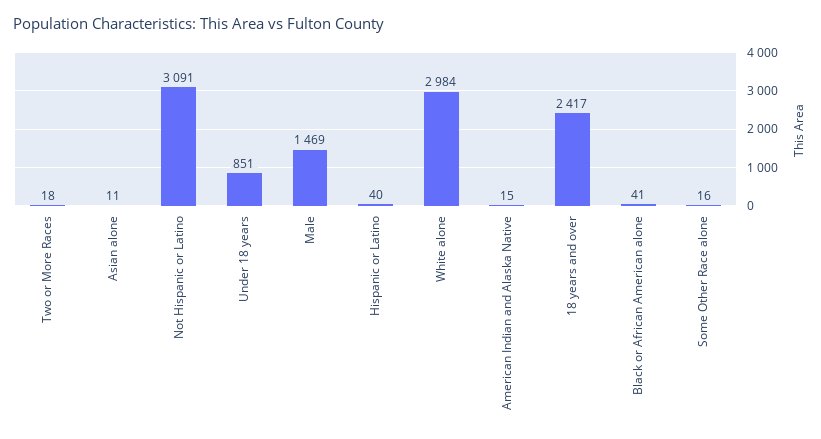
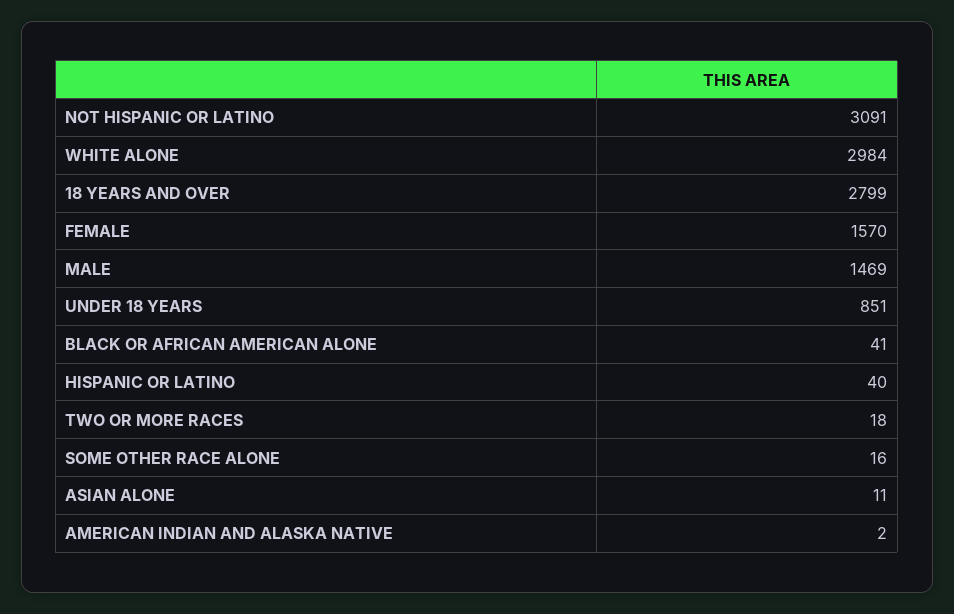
  {
    "Two or More Races": 18,
    "Asian alone": 11,
    "Not Hispanic or Latino": 3091,
    "Under 18 years": 851,
    "Male": 1469,
    "Hispanic or Latino": 40,
    "White alone": 2984,
-   "American Indian and Alaska Native": 15,
+   "American Indian and Alaska Native": 2,
-   "18 years and over": 2417,
+   "18 years and over": 2799,
    "Black or African American alone": 41,
-   "Some Other Race alone": 16
+   "Some Other Race alone": 16,
+   "FEMALE": 1570
  }

